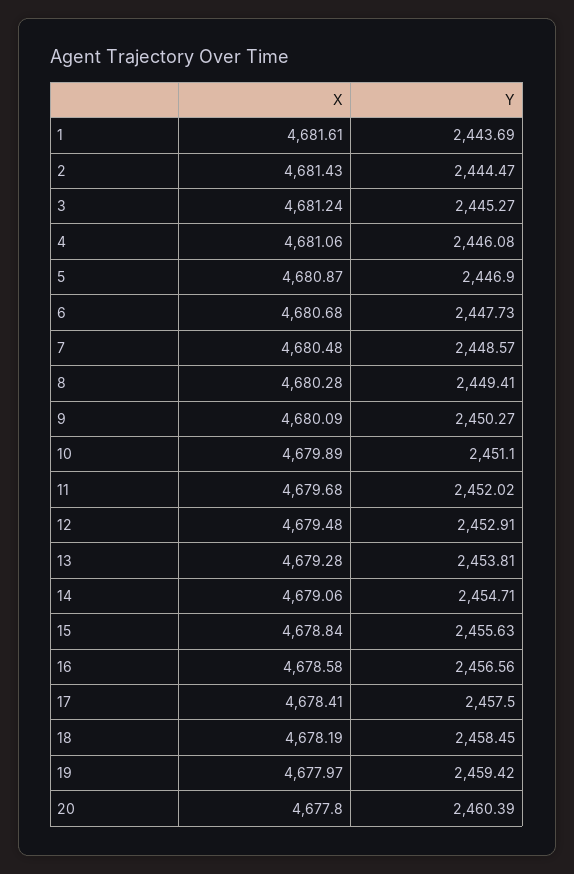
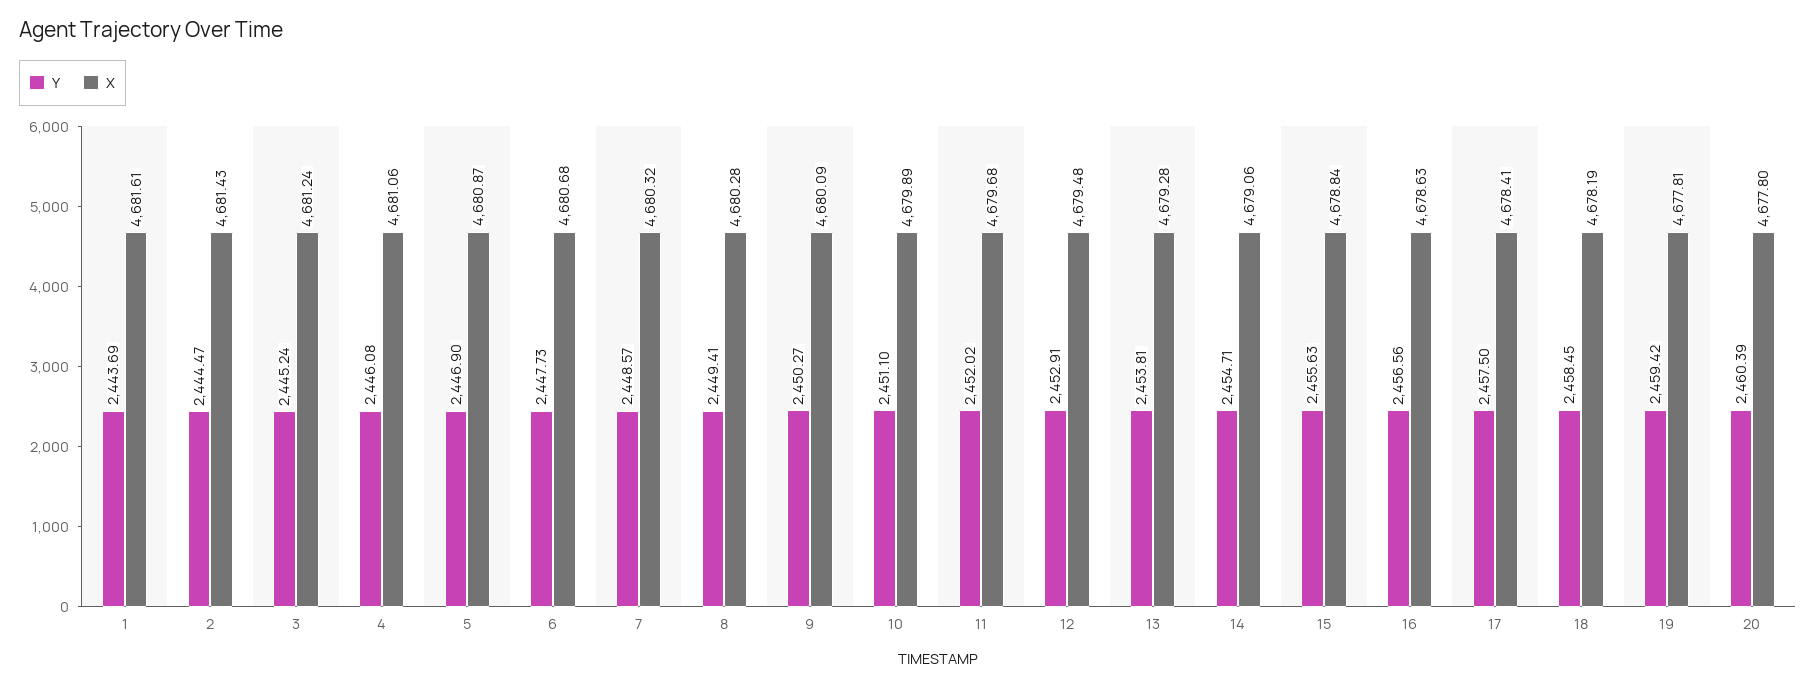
  {
    "X": {
      "1": 4681.61,
      "2": 4681.43,
      "3": 4681.24,
      "4": 4681.06,
      "5": 4680.87,
      "6": 4680.68,
-     "7": 4680.48,
+     "7": 4680.32,
      "8": 4680.28,
      "9": 4680.09,
      "10": 4679.89,
      "11": 4679.68,
      "12": 4679.48,
      "13": 4679.28,
      "14": 4679.06,
      "15": 4678.84,
-     "16": 4678.58,
+     "16": 4678.63,
      "17": 4678.41,
      "18": 4678.19,
-     "19": 4677.97,
+     "19": 4677.81,
      "20": 4677.8
    },
    "Y": {
      "1": 2443.69,
      "2": 2444.47,
-     "3": 2445.27,
+     "3": 2445.24,
      "4": 2446.08,
      "5": 2446.9,
      "6": 2447.73,
      "7": 2448.57,
      "8": 2449.41,
      "9": 2450.27,
      "10": 2451.1,
      "11": 2452.02,
      "12": 2452.91,
      "13": 2453.81,
      "14": 2454.71,
      "15": 2455.63,
      "16": 2456.56,
      "17": 2457.5,
      "18": 2458.45,
      "19": 2459.42,
      "20": 2460.39
    }
  }

